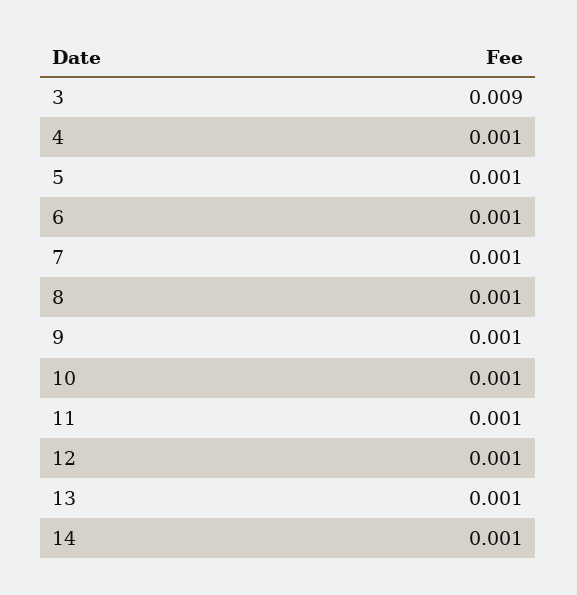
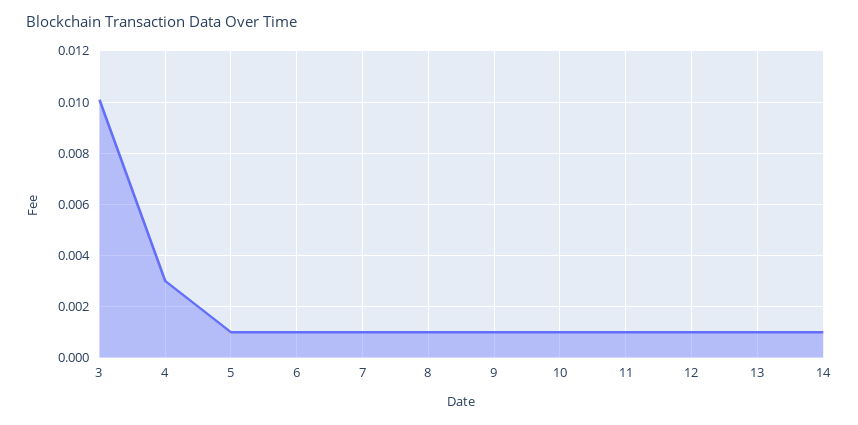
  {
-   "3": 0.009,
+   "3": 0.01,
-   "4": 0.001,
+   "4": 0.003,
    "5": 0.001,
    "6": 0.001,
    "7": 0.001,
    "8": 0.001,
    "9": 0.001,
    "10": 0.001,
    "11": 0.001,
    "12": 0.001,
    "13": 0.001,
    "14": 0.001
  }

